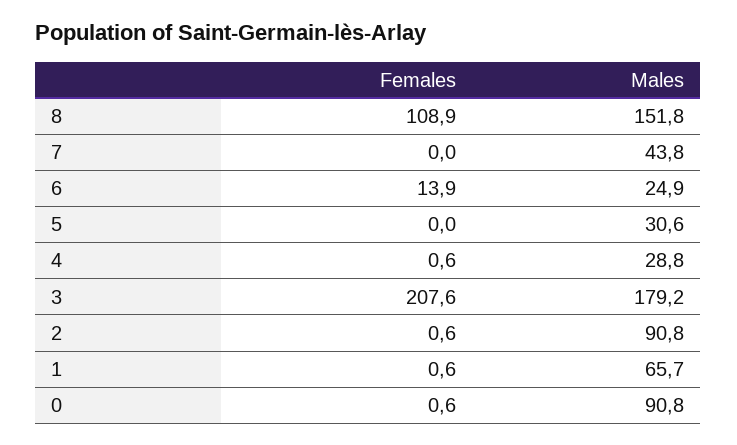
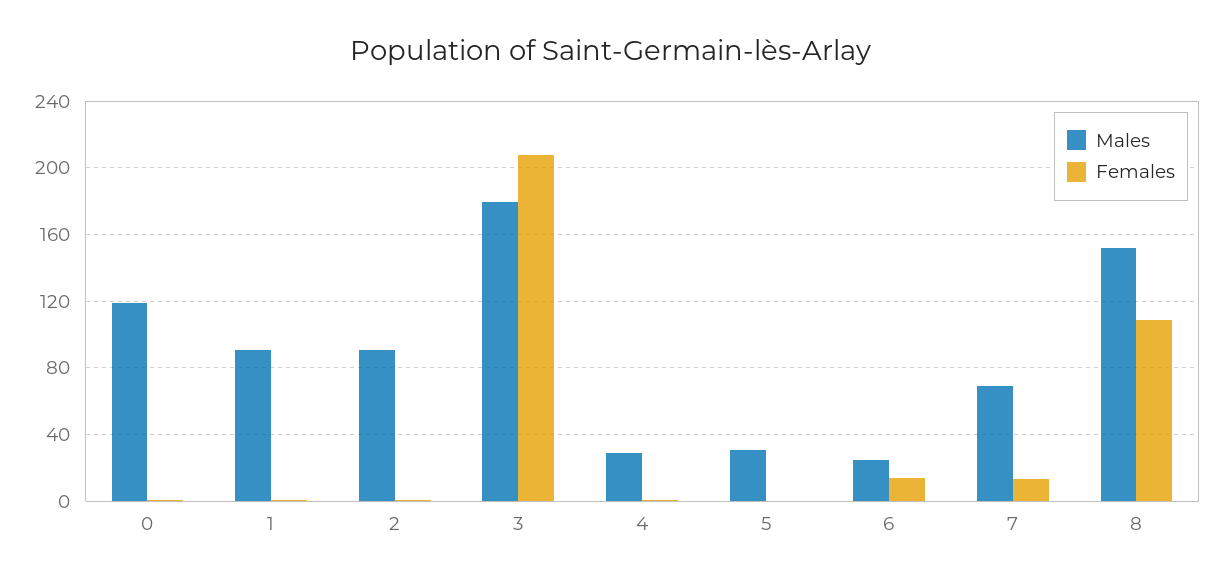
  {
    "Females": {
      "8": 108.9,
-     "7": 0,
+     "7": 15,
      "6": 13.9,
      "5": 0,
      "4": 0.6,
      "3": 207.6,
      "2": 0.6,
      "1": 0.6,
      "0": 0.6
    },
    "Males": {
      "8": 151.8,
-     "7": 43.8,
+     "7": 70,
      "6": 24.9,
      "5": 30.6,
      "4": 28.8,
      "3": 179.2,
      "2": 90.8,
-     "1": 65.7,
+     "1": 90,
-     "0": 90.8
+     "0": 120
    }
  }

